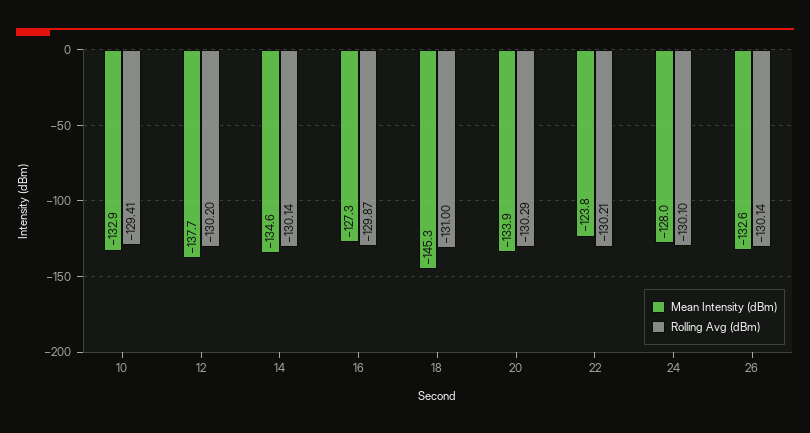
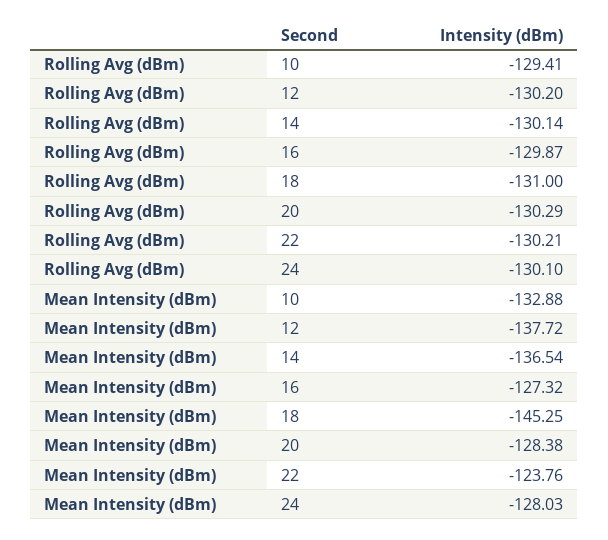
  {
    "Mean Intensity (dBm)": {
      "10": -132.88,
      "12": -137.72,
-     "14": -134.6,
+     "14": -136.54,
      "16": -127.32,
      "18": -145.25,
-     "20": -133.9,
+     "20": -128.38,
      "22": -123.76,
-     "24": -128.03,
+     "24": -128.03
-     "26": -132.6
    },
    "Rolling Avg (dBm)": {
      "10": -129.41,
      "12": -130.2,
      "14": -130.14,
      "16": -129.87,
      "18": -131,
      "20": -130.29,
      "22": -130.21,
-     "24": -130.1,
+     "24": -130.1
-     "26": -130.14
    }
  }

